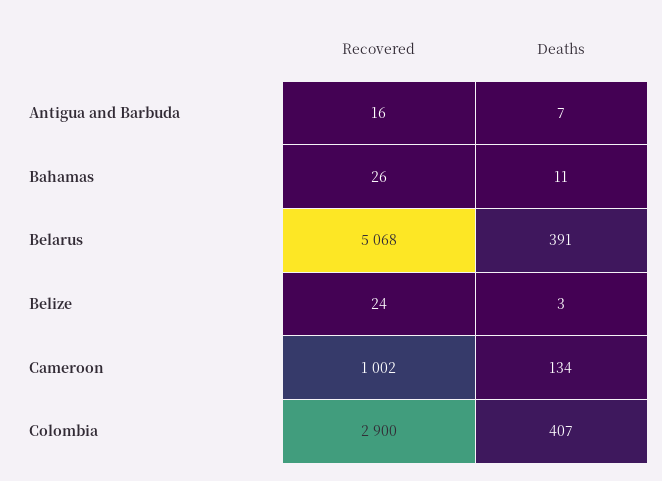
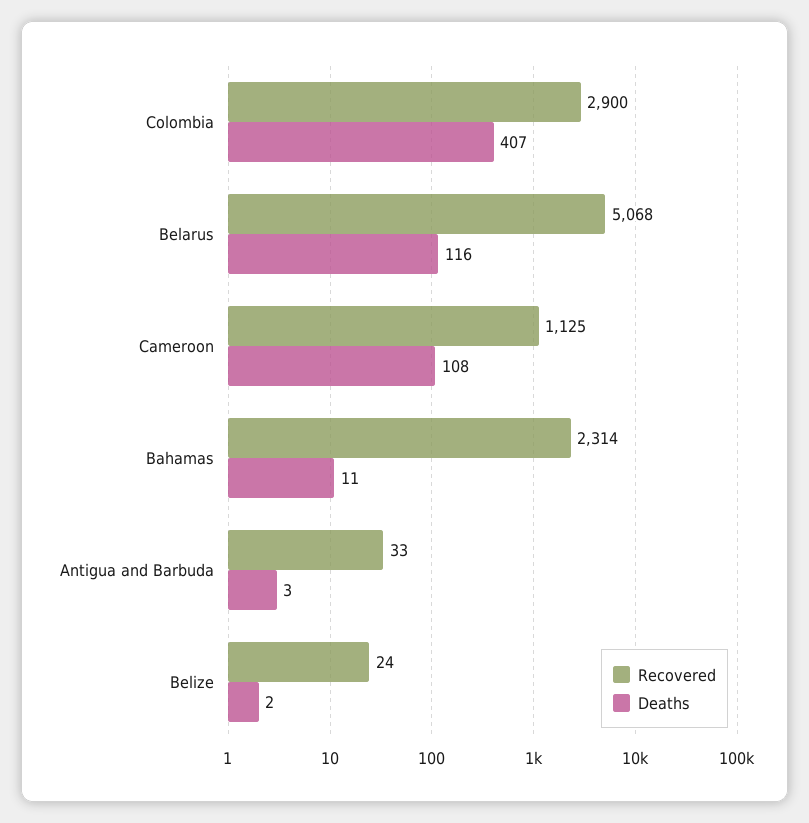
  {
    "Recovered": {
-     "Antigua and Barbuda": 16,
+     "Antigua and Barbuda": 33,
-     "Bahamas": 26,
+     "Bahamas": 2314,
      "Belarus": 5068,
      "Belize": 24,
-     "Cameroon": 1002,
+     "Cameroon": 1125,
      "Colombia": 2900
    },
    "Deaths": {
-     "Antigua and Barbuda": 7,
+     "Antigua and Barbuda": 3,
      "Bahamas": 11,
-     "Belarus": 391,
+     "Belarus": 116,
-     "Belize": 3,
+     "Belize": 2,
-     "Cameroon": 134,
+     "Cameroon": 108,
      "Colombia": 407
    }
  }

